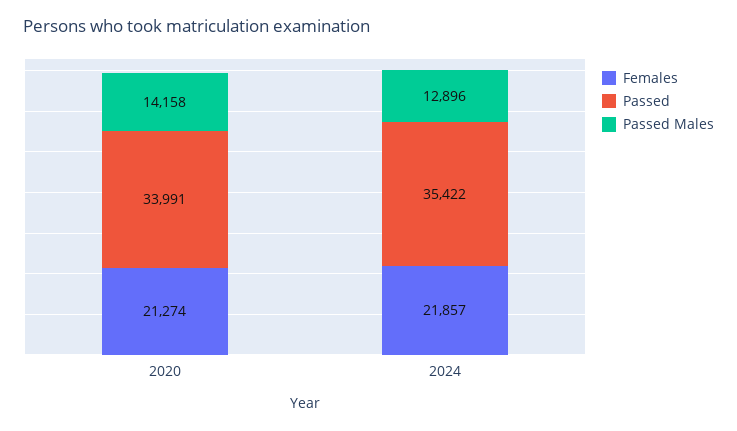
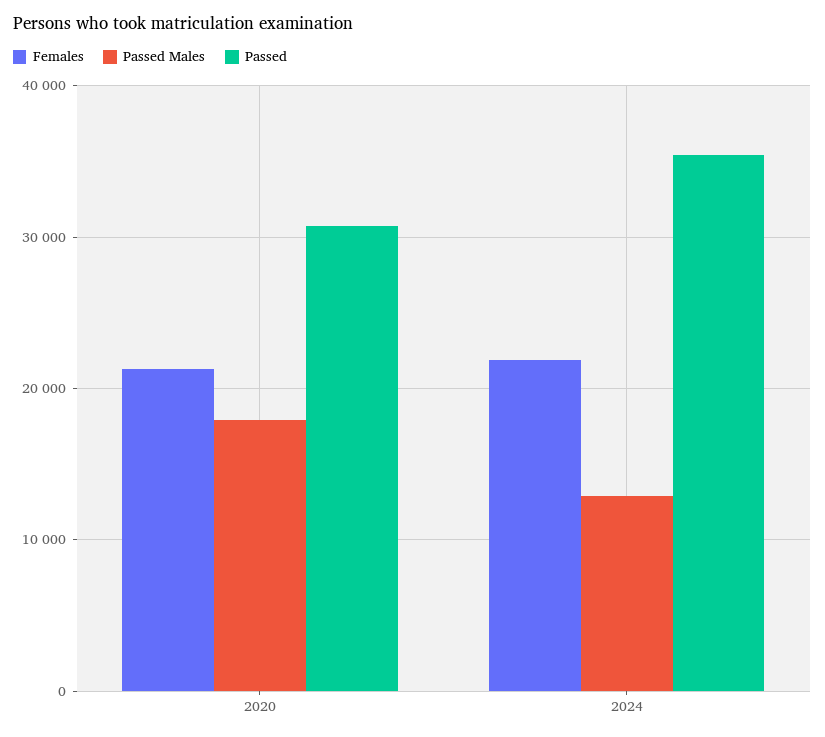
  {
    "Females": {
      "2020": 21274,
      "2024": 21857
    },
    "Passed": {
-     "2020": 33991,
+     "2020": 31000,
      "2024": 35422
    },
    "Passed Males": {
-     "2020": 14158,
+     "2020": 18000,
      "2024": 12896
    }
  }

